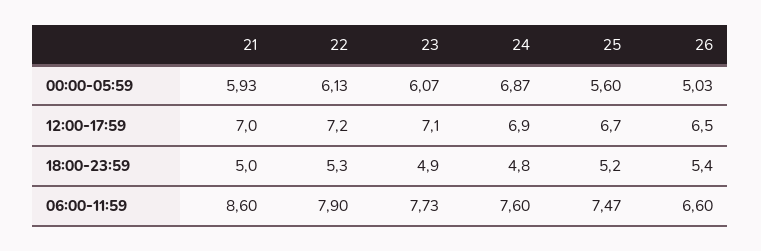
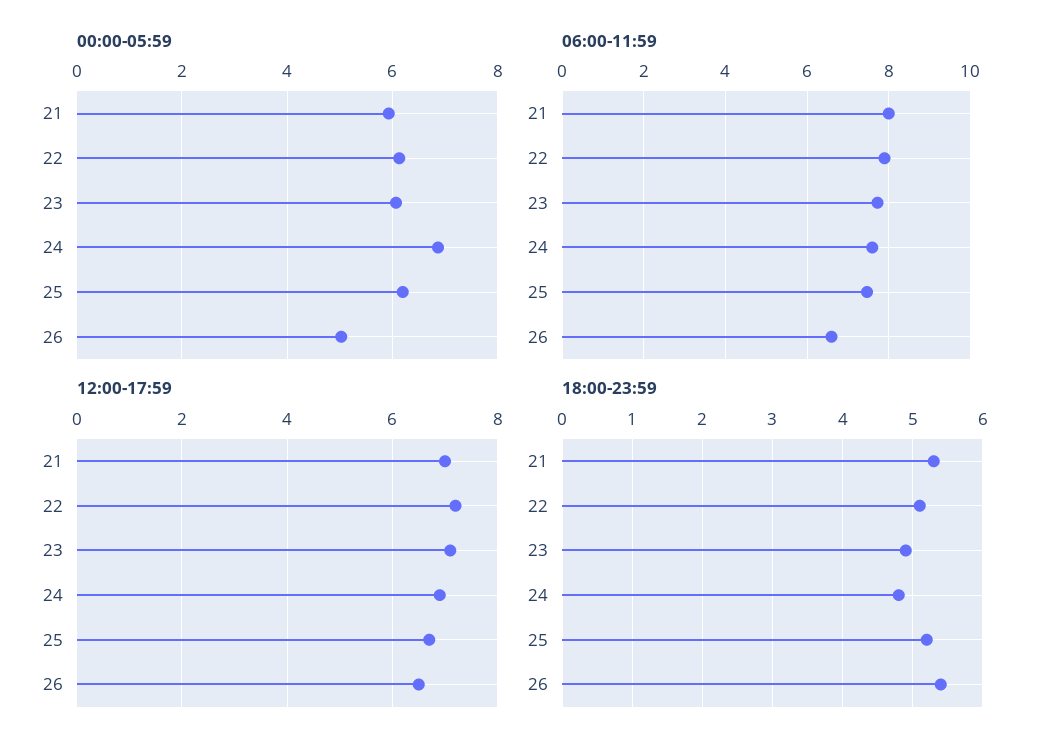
  {
    "00:00-05:59": {
      "21": 5.93,
      "22": 6.13,
      "23": 6.07,
      "24": 6.87,
-     "25": 5.6,
+     "25": 6.2,
      "26": 5.03
    },
    "12:00-17:59": {
      "21": 7,
      "22": 7.2,
      "23": 7.1,
      "24": 6.9,
      "25": 6.7,
      "26": 6.5
    },
    "18:00-23:59": {
-     "21": 5,
+     "21": 5.3,
-     "22": 5.3,
+     "22": 5.1,
      "23": 4.9,
      "24": 4.8,
      "25": 5.2,
      "26": 5.4
    },
    "06:00-11:59": {
-     "21": 8.6,
+     "21": 8,
      "22": 7.9,
      "23": 7.73,
      "24": 7.6,
      "25": 7.47,
      "26": 6.6
    }
  }

